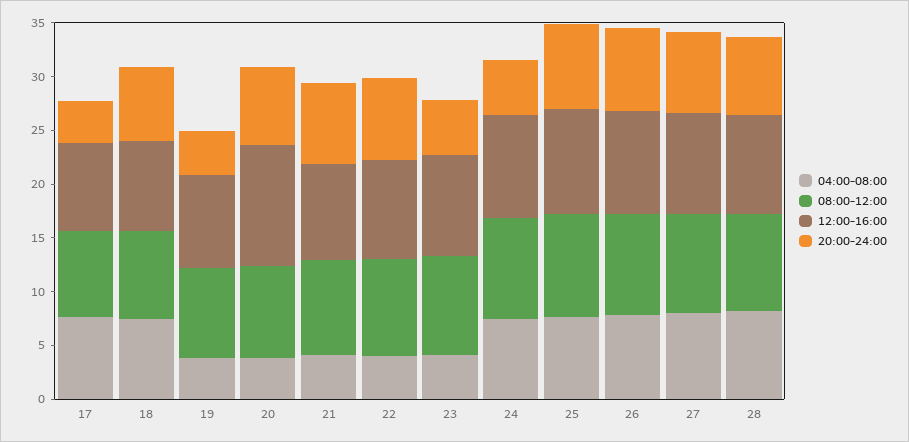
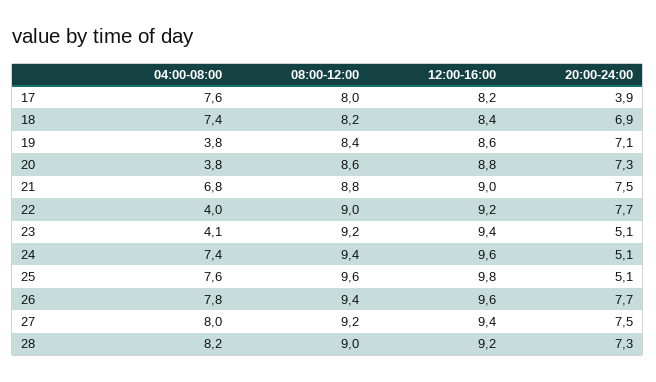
  {
    "04:00-08:00": {
      "17": 7.6,
      "18": 7.4,
      "19": 3.8,
      "20": 3.8,
-     "21": 4,
+     "21": 6.8,
      "22": 4,
      "23": 4.1,
      "24": 7.4,
      "25": 7.6,
      "26": 7.8,
      "27": 8,
      "28": 8.2
    },
    "08:00-12:00": {
      "17": 8,
      "18": 8.2,
      "19": 8.4,
      "20": 8.6,
      "21": 8.8,
      "22": 9,
      "23": 9.2,
      "24": 9.4,
      "25": 9.6,
      "26": 9.4,
      "27": 9.2,
      "28": 9
    },
    "12:00-16:00": {
      "17": 8.2,
      "18": 8.4,
      "19": 8.6,
-     "20": 11,
+     "20": 8.8,
      "21": 9,
      "22": 9.2,
      "23": 9.4,
      "24": 9.6,
      "25": 9.8,
      "26": 9.6,
      "27": 9.4,
      "28": 9.2
    },
    "20:00-24:00": {
      "17": 3.9,
      "18": 6.9,
-     "19": 4,
+     "19": 7.1,
      "20": 7.3,
      "21": 7.5,
      "22": 7.7,
      "23": 5.1,
      "24": 5.1,
-     "25": 8,
+     "25": 5.1,
      "26": 7.7,
      "27": 7.5,
      "28": 7.3
    }
  }

